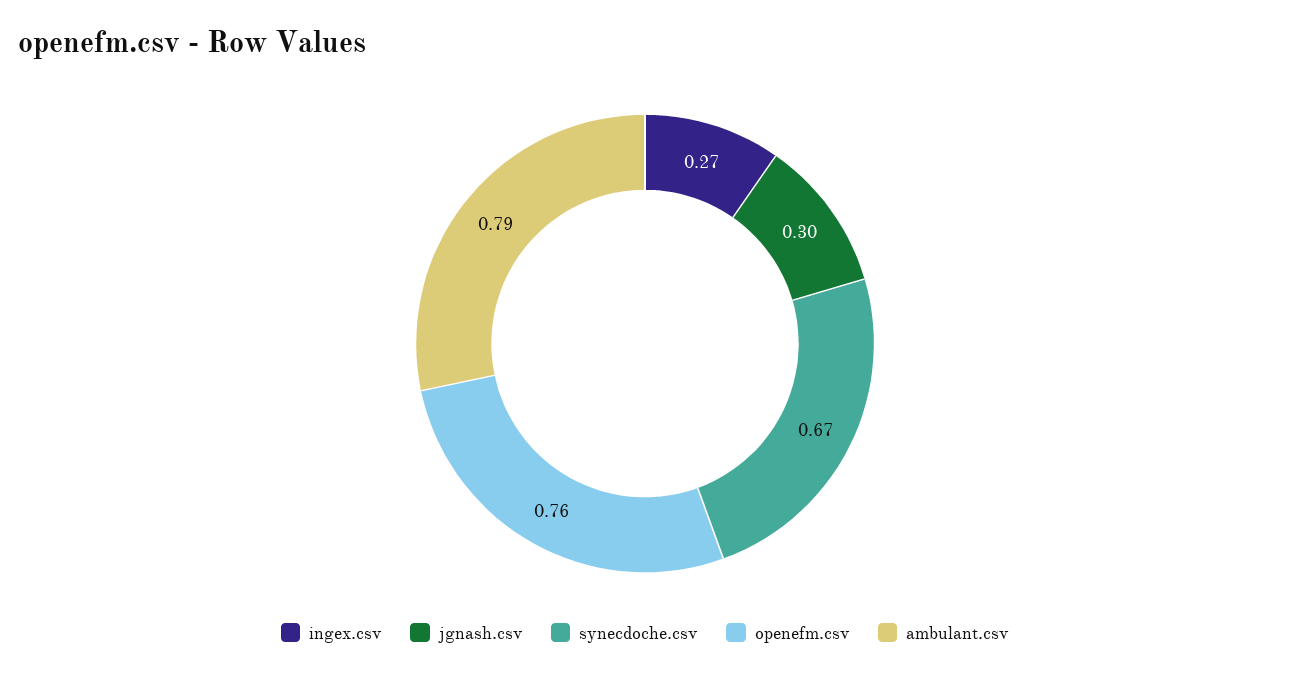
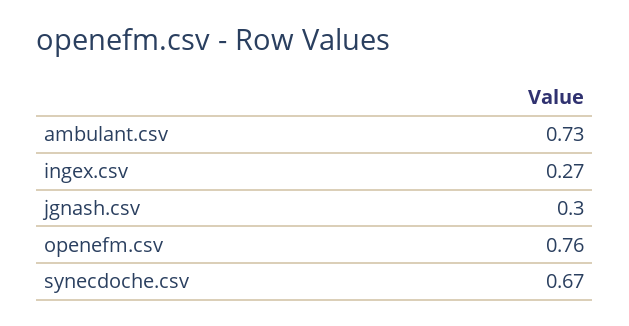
  {
    "ingex.csv": 0.27,
    "jgnash.csv": 0.3,
    "synecdoche.csv": 0.67,
    "openefm.csv": 0.76,
-   "ambulant.csv": 0.79
+   "ambulant.csv": 0.73
  }

